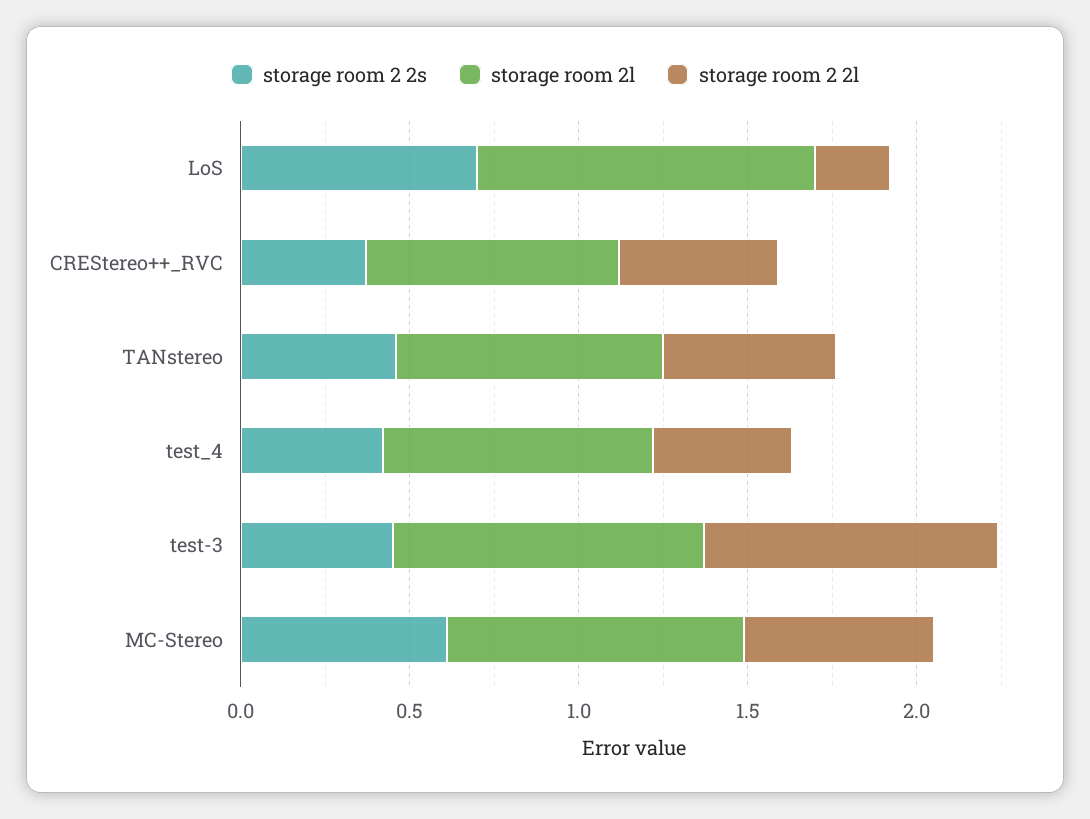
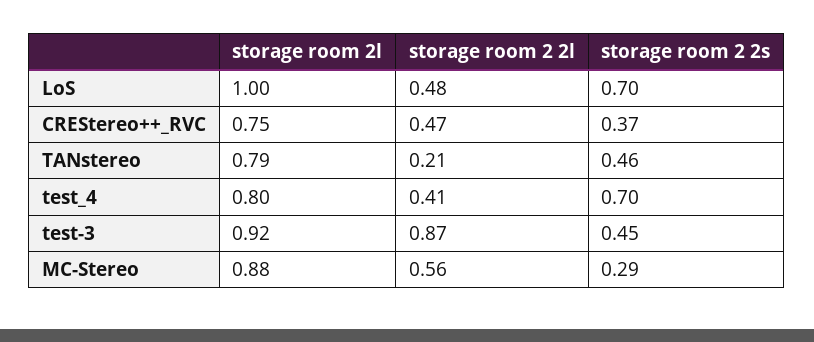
  {
    "storage room 2 2s": {
      "LoS": 0.7,
      "CREStereo++_RVC": 0.37,
      "TANstereo": 0.46,
-     "test_4": 0.4,
+     "test_4": 0.7,
      "test-3": 0.45,
-     "MC-Stereo": 0.6
+     "MC-Stereo": 0.29
    },
    "storage room 2l": {
      "LoS": 1,
      "CREStereo++_RVC": 0.75,
      "TANstereo": 0.79,
      "test_4": 0.8,
      "test-3": 0.92,
      "MC-Stereo": 0.88
    },
    "storage room 2 2l": {
-     "LoS": 0.2,
+     "LoS": 0.48,
      "CREStereo++_RVC": 0.47,
-     "TANstereo": 0.5,
+     "TANstereo": 0.21,
      "test_4": 0.41,
      "test-3": 0.87,
      "MC-Stereo": 0.56
    }
  }

